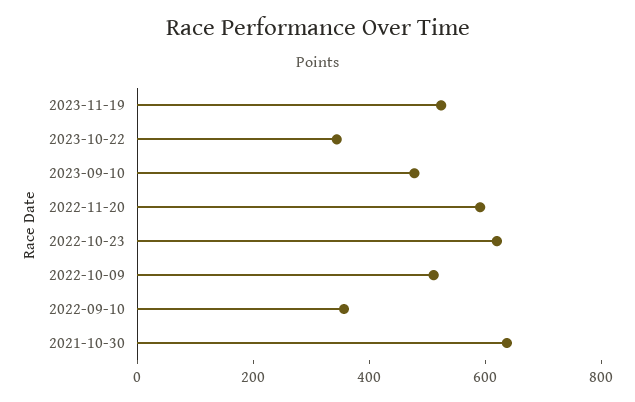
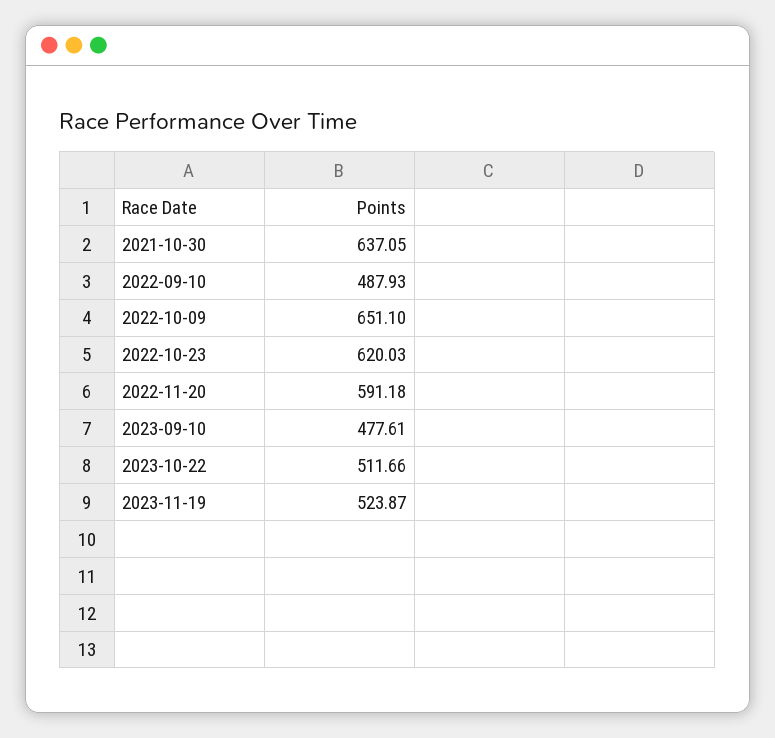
  {
    "2023-11-19": 523.87,
-   "2023-10-22": 350,
+   "2023-10-22": 511.66,
    "2023-09-10": 477.61,
    "2022-11-20": 591.18,
    "2022-10-23": 620.03,
-   "2022-10-09": 500,
+   "2022-10-09": 651.1,
-   "2022-09-10": 350,
+   "2022-09-10": 487.93,
    "2021-10-30": 637.05
  }

